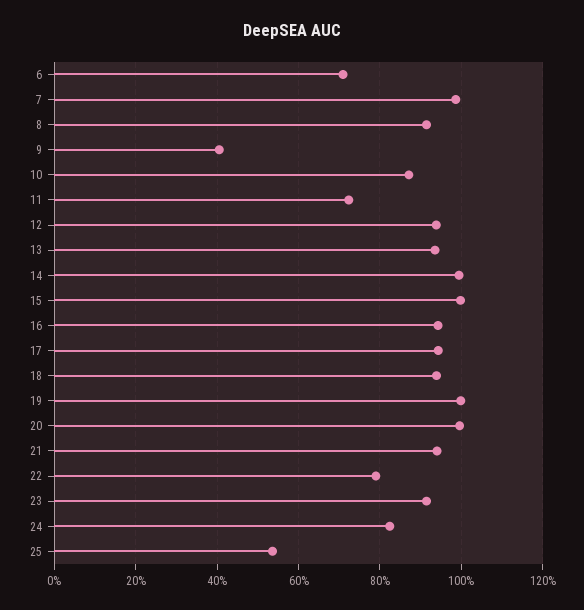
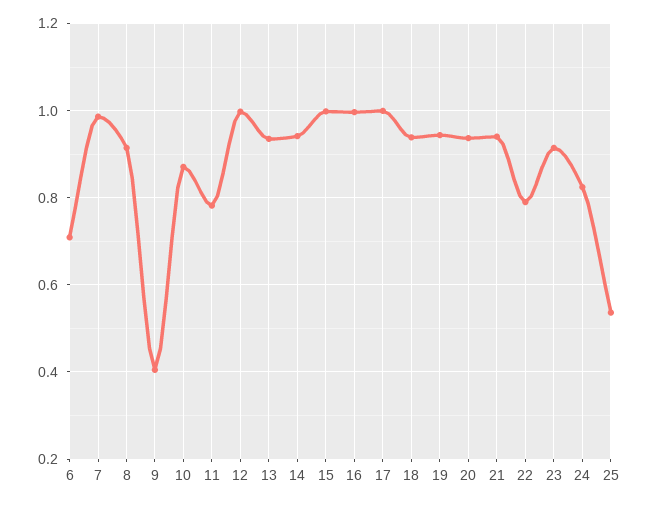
  {
    "6": 0.7,
    "7": 0.98,
    "8": 0.92,
    "9": 0.4,
    "10": 0.88,
-   "11": 0.72,
+   "11": 0.78,
-   "12": 0.94,
+   "12": 1,
    "13": 0.94,
-   "14": 1,
+   "14": 0.94,
    "15": 1,
-   "16": 0.94,
+   "16": 1,
-   "17": 0.94,
+   "17": 1,
    "18": 0.94,
-   "19": 1,
+   "19": 0.94,
-   "20": 1,
+   "20": 0.94,
    "21": 0.94,
    "22": 0.8,
    "23": 0.92,
    "24": 0.82,
    "25": 0.54
  }

